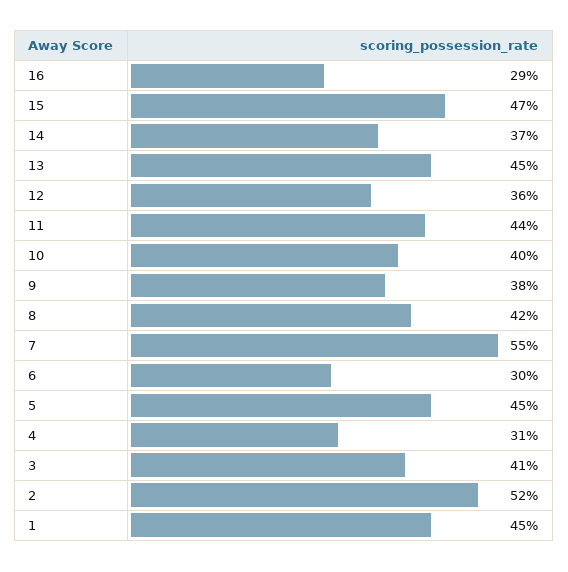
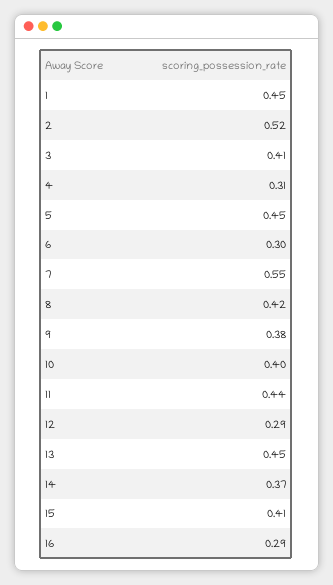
  {
    "16": 0.29,
-   "15": 0.47,
+   "15": 0.41,
    "14": 0.37,
    "13": 0.45,
-   "12": 0.36,
+   "12": 0.29,
    "11": 0.44,
    "10": 0.4,
    "9": 0.38,
    "8": 0.42,
    "7": 0.55,
    "6": 0.3,
    "5": 0.45,
    "4": 0.31,
    "3": 0.41,
    "2": 0.52,
    "1": 0.45
  }

